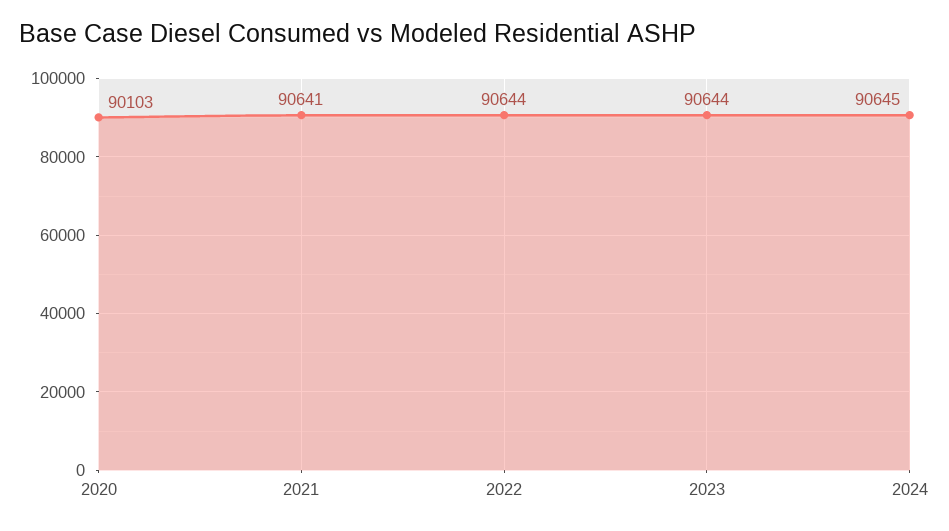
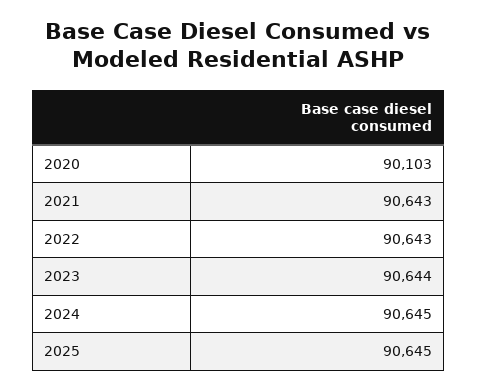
  {
    "2020": 90103,
-   "2021": 90641,
+   "2021": 90643,
-   "2022": 90644,
+   "2022": 90643,
    "2023": 90644,
-   "2024": 90645
+   "2024": 90645,
+   "2025": 90645
  }

